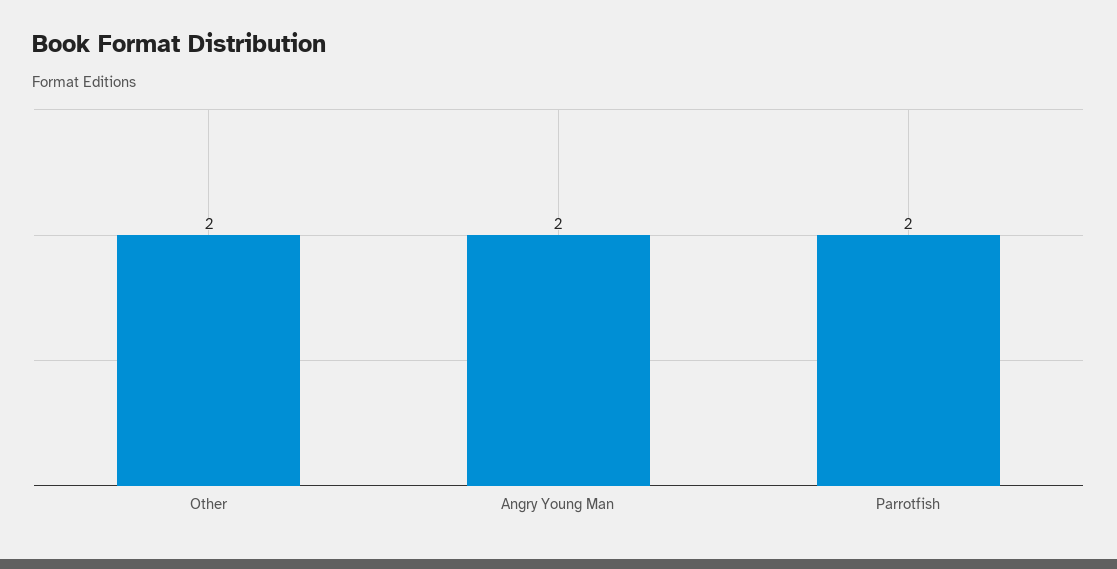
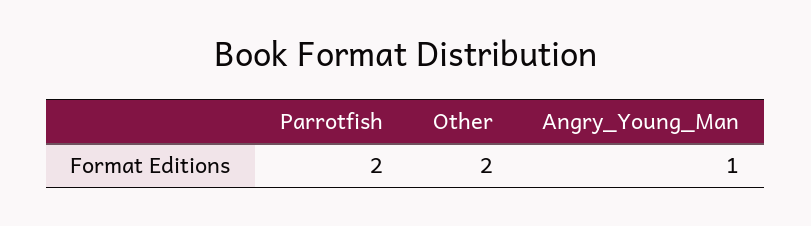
  {
    "Other": 2,
-   "Angry Young Man": 2,
+   "Angry Young Man": 1,
    "Parrotfish": 2
  }

